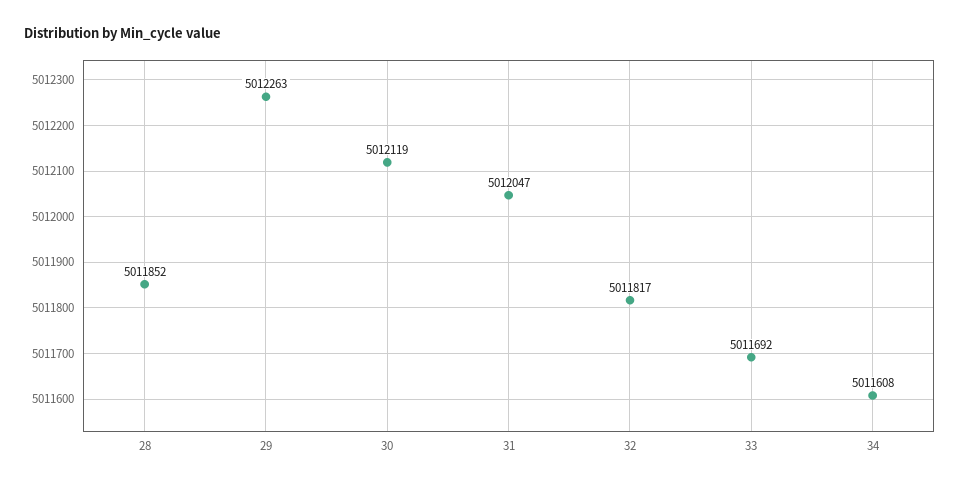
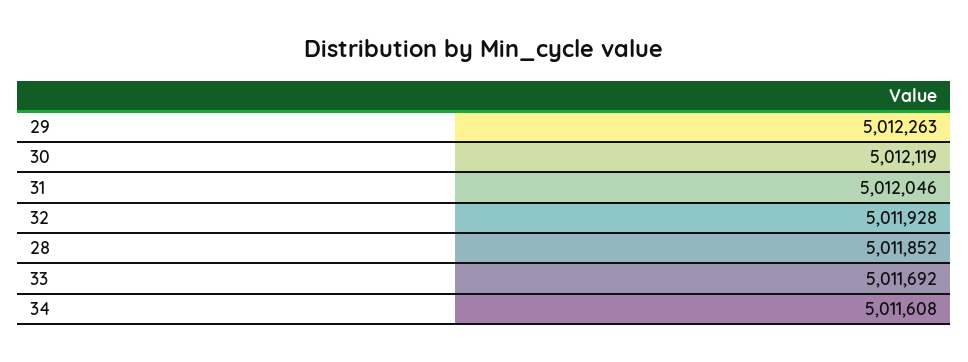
  {
    "28": 5011852,
    "29": 5012263,
    "30": 5012119,
-   "31": 5012047,
+   "31": 5012046,
-   "32": 5011817,
+   "32": 5011928,
    "33": 5011692,
    "34": 5011608
  }

